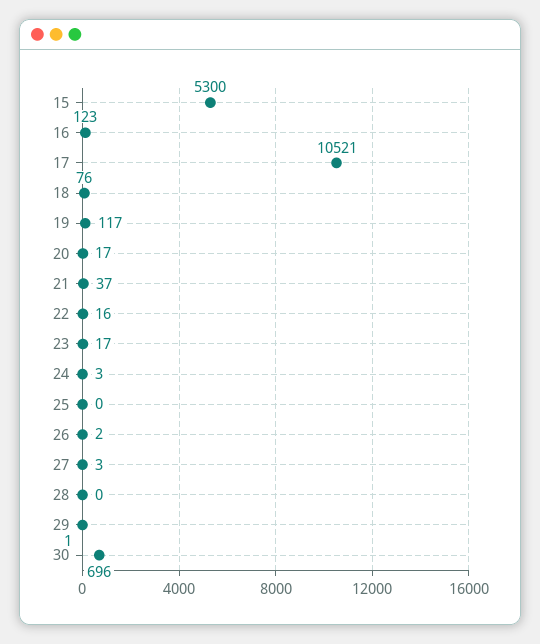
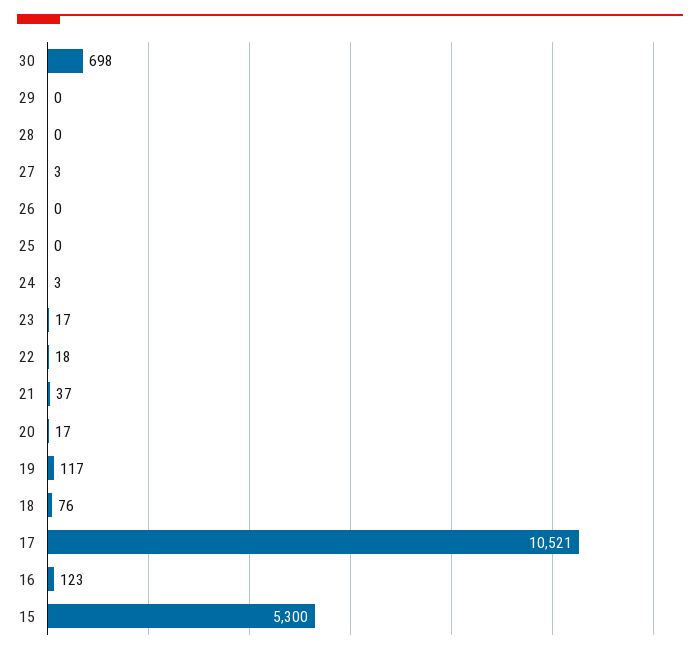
  {
    "15": 5300,
    "16": 123,
    "17": 10521,
    "18": 76,
    "19": 117,
    "20": 17,
    "21": 37,
-   "22": 16,
+   "22": 18,
    "23": 17,
    "24": 3,
    "25": 0,
-   "26": 2,
+   "26": 0,
    "27": 3,
    "28": 0,
-   "29": 1,
+   "29": 0,
-   "30": 696
+   "30": 698
  }

